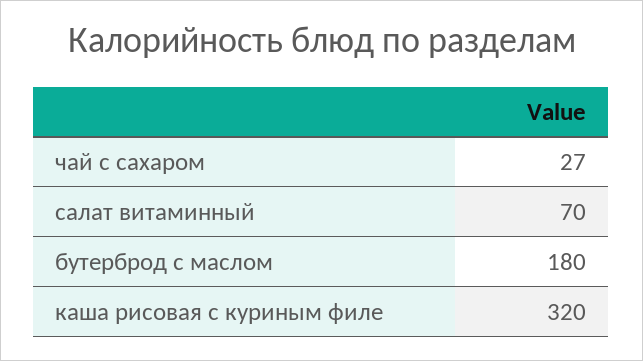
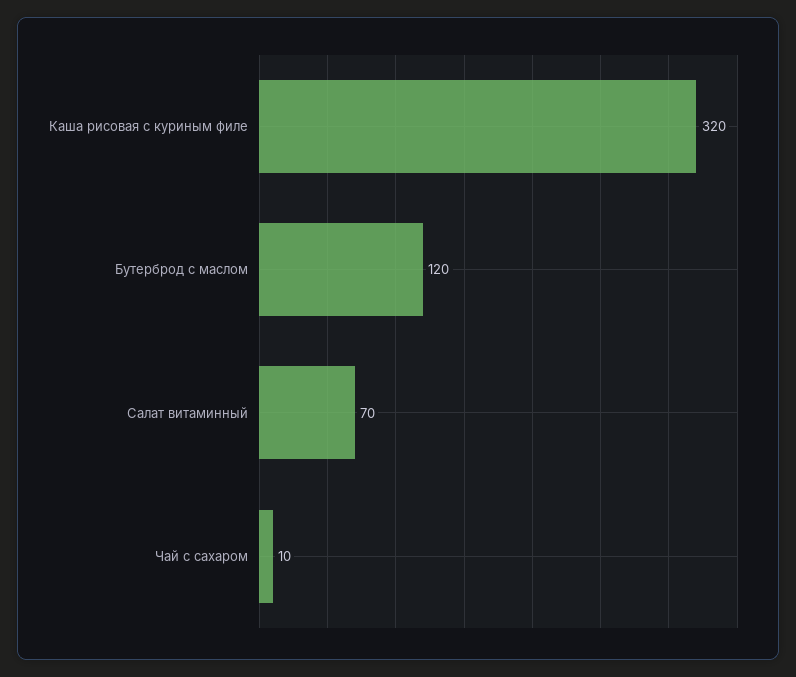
  {
-   "чай с сахаром": 27,
+   "чай с сахаром": 10,
    "салат витаминный": 70,
-   "бутерброд с маслом": 180,
+   "бутерброд с маслом": 120,
    "каша рисовая с куриным филе": 320
  }

